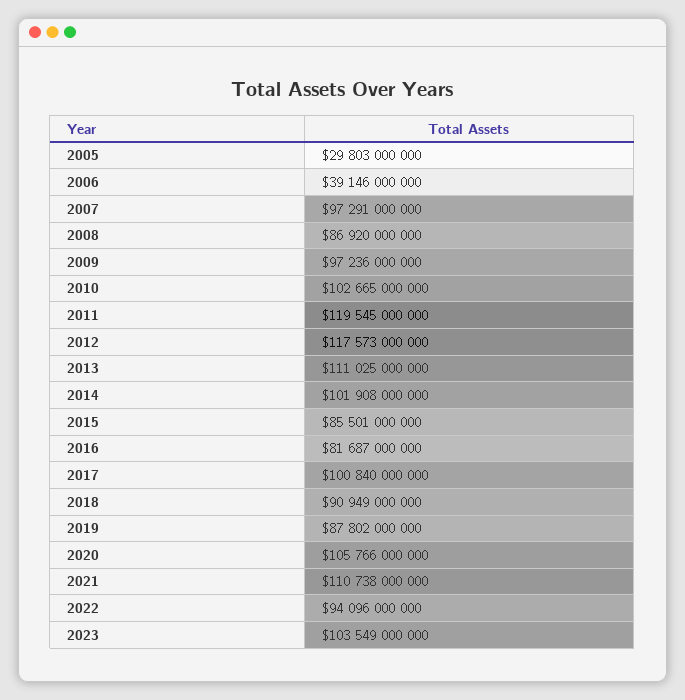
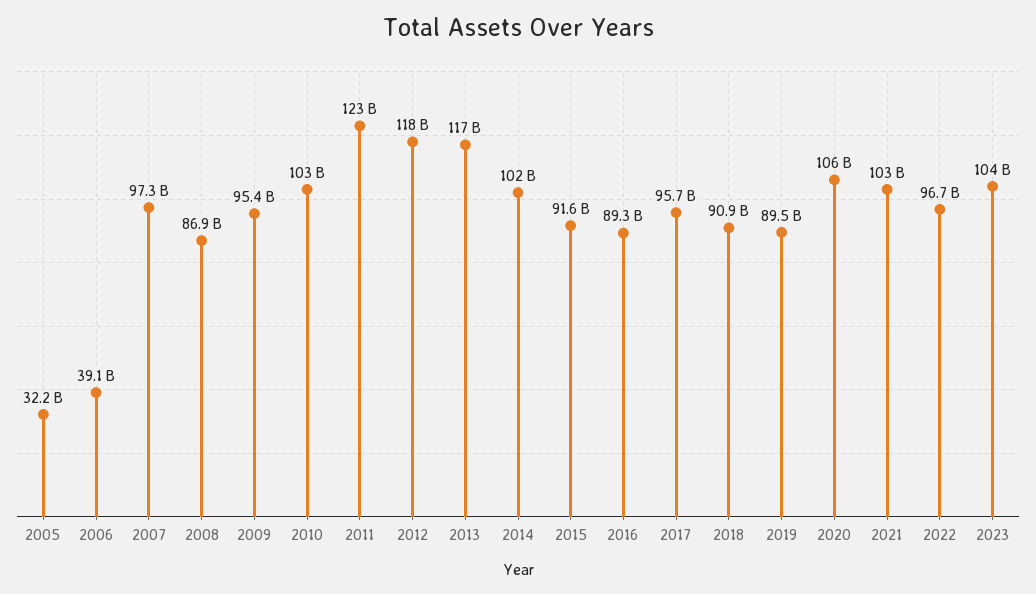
  {
-   "2005": 29803000000,
+   "2005": 32200000000,
    "2006": 39146000000,
    "2007": 97291000000,
    "2008": 86920000000,
-   "2009": 97236000000,
+   "2009": 95400000000,
    "2010": 102665000000,
-   "2011": 119545000000,
+   "2011": 123000000000,
    "2012": 117573000000,
-   "2013": 111025000000,
+   "2013": 117000000000,
    "2014": 101908000000,
-   "2015": 85501000000,
+   "2015": 91600000000,
-   "2016": 81687000000,
+   "2016": 89300000000,
-   "2017": 100840000000,
+   "2017": 95700000000,
    "2018": 90949000000,
-   "2019": 87802000000,
+   "2019": 89500000000,
    "2020": 105766000000,
-   "2021": 110738000000,
+   "2021": 103000000000,
-   "2022": 94096000000,
+   "2022": 96700000000,
    "2023": 103549000000
  }

